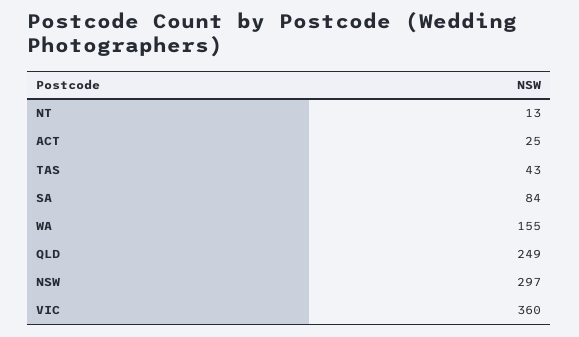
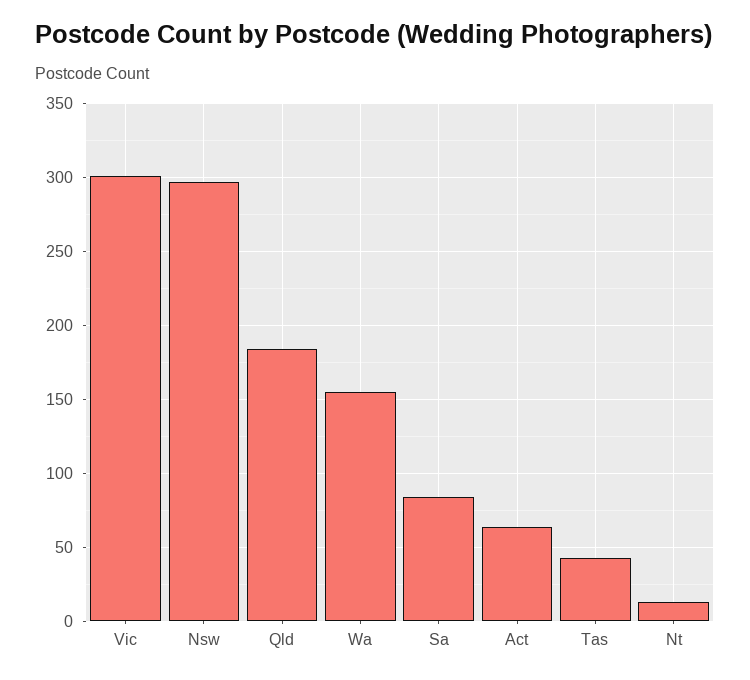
  {
    "NT": 13,
-   "ACT": 25,
+   "ACT": 65,
    "TAS": 43,
    "SA": 84,
    "WA": 155,
-   "QLD": 249,
+   "QLD": 185,
    "NSW": 297,
-   "VIC": 360
+   "VIC": 300
  }

